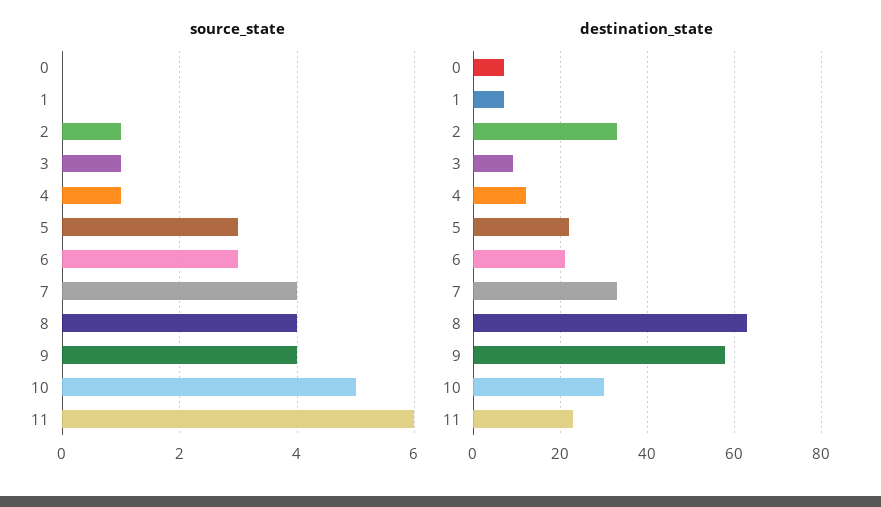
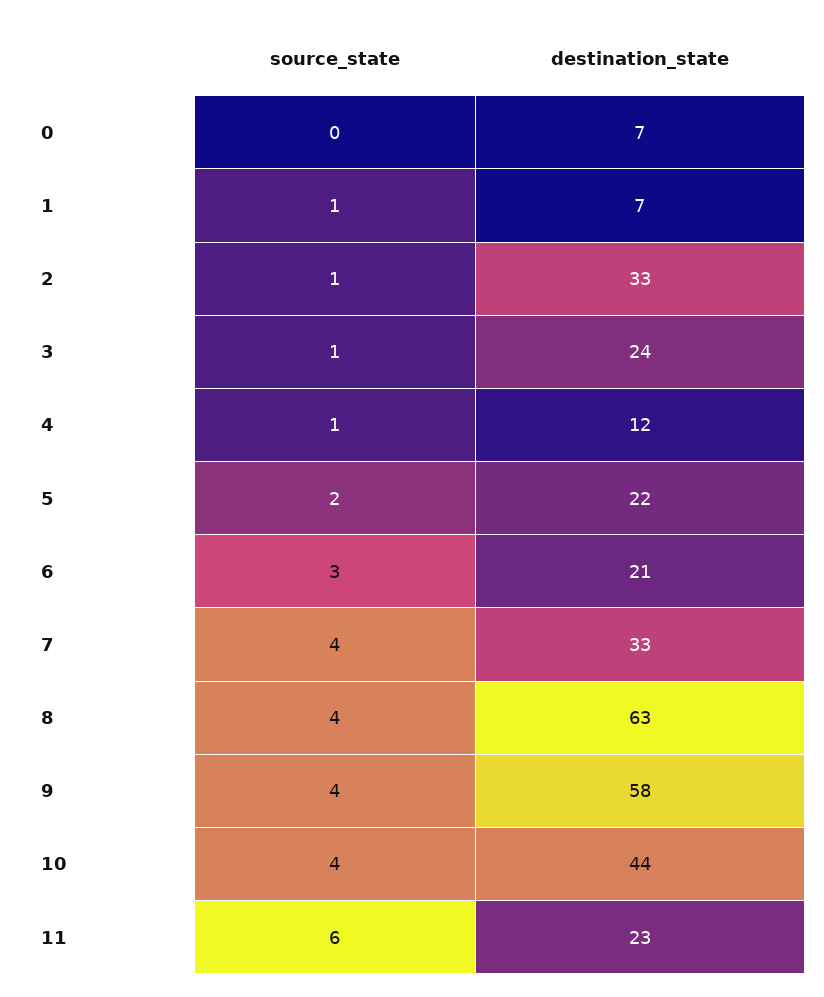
  {
    "source_state": {
      "0": 0,
-     "1": 0,
+     "1": 1,
      "2": 1,
      "3": 1,
      "4": 1,
-     "5": 3,
+     "5": 2,
      "6": 3,
      "7": 4,
      "8": 4,
      "9": 4,
-     "10": 5,
+     "10": 4,
      "11": 6
    },
    "destination_state": {
      "0": 7,
      "1": 7,
      "2": 33,
-     "3": 10,
+     "3": 24,
      "4": 12,
      "5": 22,
      "6": 21,
      "7": 33,
      "8": 63,
      "9": 58,
-     "10": 30,
+     "10": 44,
      "11": 23
    }
  }

